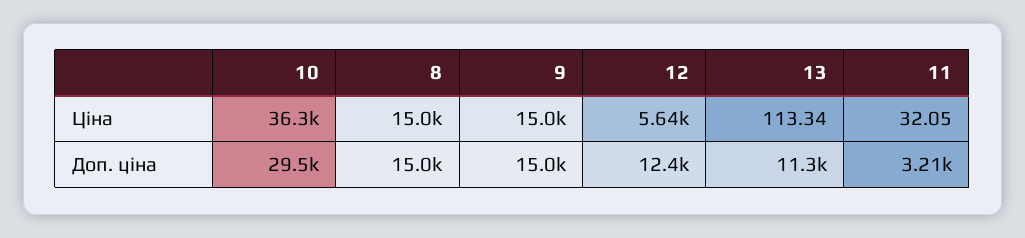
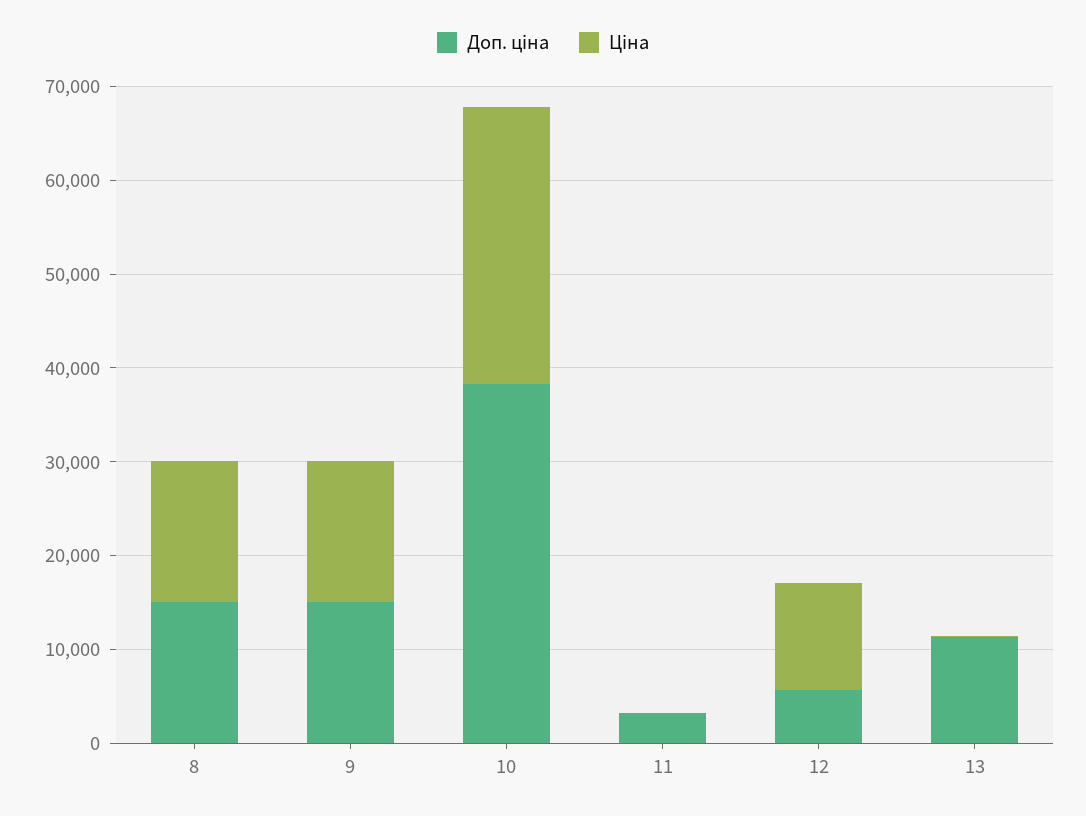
  {
    "Ціна": {
-     "10": 36300,
+     "10": 30000,
      "8": 15000,
      "9": 15000,
-     "12": 5640,
+     "12": 12000,
      "13": 113.34,
      "11": 32.05
    },
    "Доп. ціна": {
-     "10": 29500,
+     "10": 38000,
      "8": 15000,
      "9": 15000,
-     "12": 12400,
+     "12": 6000,
      "13": 11300,
      "11": 3210
    }
  }

